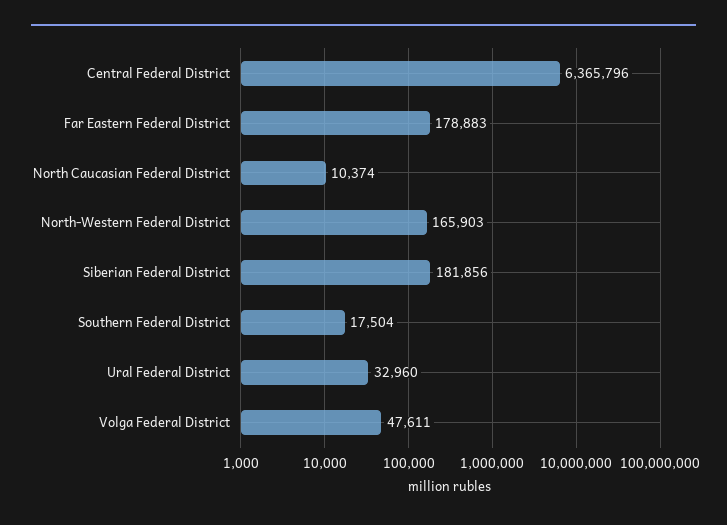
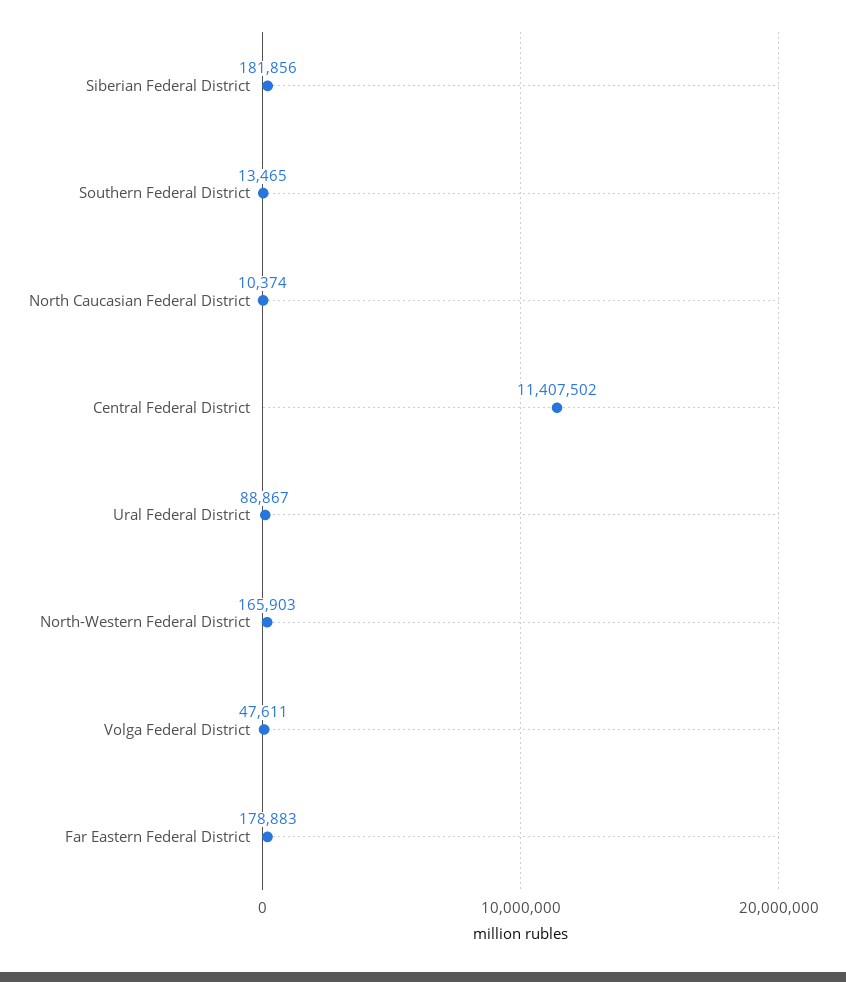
  {
-   "Central Federal District": 6365796,
+   "Central Federal District": 11407502,
    "Far Eastern Federal District": 178883,
    "North Caucasian Federal District": 10374,
    "North-Western Federal District": 165903,
    "Siberian Federal District": 181856,
-   "Southern Federal District": 17504,
+   "Southern Federal District": 13465,
-   "Ural Federal District": 32960,
+   "Ural Federal District": 88867,
    "Volga Federal District": 47611
  }

